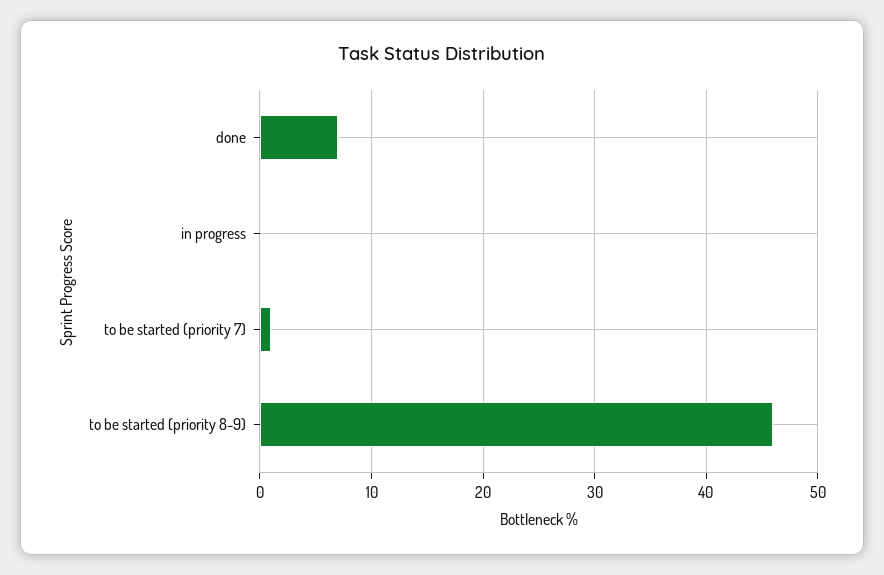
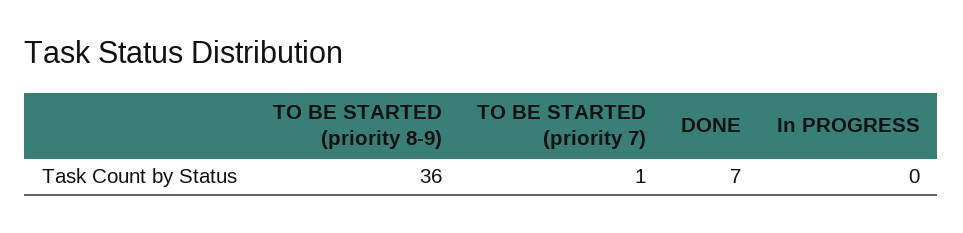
  {
    "done": 7,
    "in progress": 0,
    "to be started (priority 7)": 1,
-   "to be started (priority 8-9)": 46
+   "to be started (priority 8-9)": 36
  }

